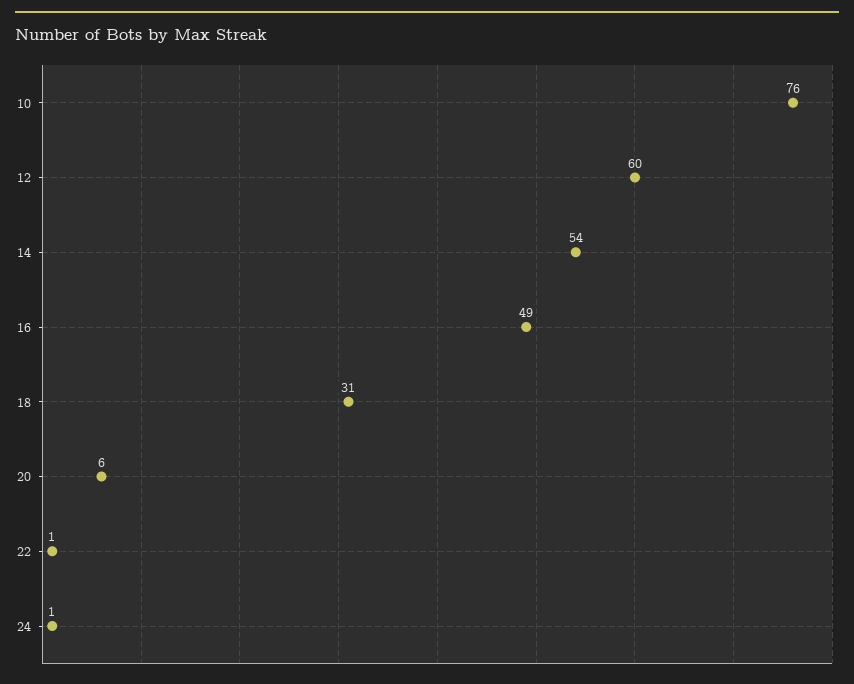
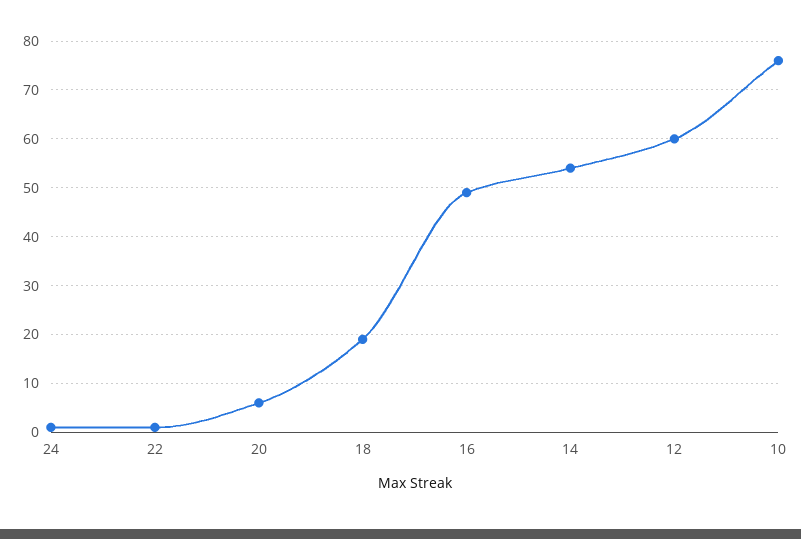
  {
    "10": 76,
    "12": 60,
    "14": 54,
    "16": 49,
-   "18": 31,
+   "18": 20,
    "20": 6,
    "22": 1,
    "24": 1
  }

